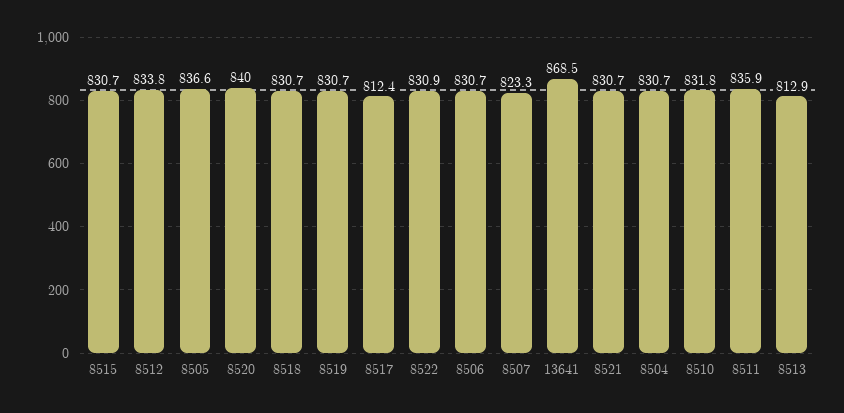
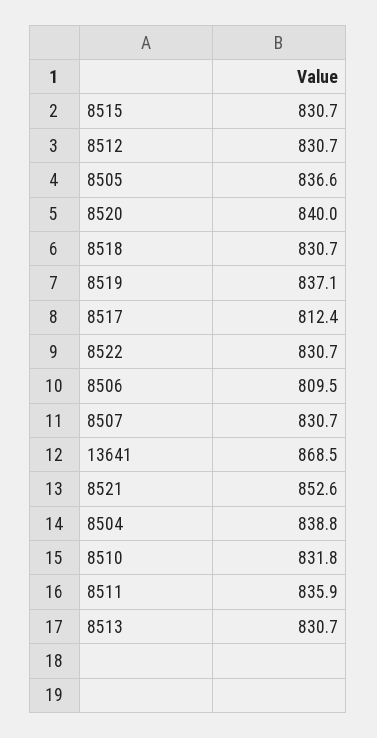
  {
    "8515": 830.7,
-   "8512": 833.8,
+   "8512": 830.7,
    "8505": 836.6,
    "8520": 840,
    "8518": 830.7,
-   "8519": 830.7,
+   "8519": 837.1,
    "8517": 812.4,
-   "8522": 830.9,
+   "8522": 830.7,
-   "8506": 830.7,
+   "8506": 809.5,
-   "8507": 823.3,
+   "8507": 830.7,
    "13641": 868.5,
-   "8521": 830.7,
+   "8521": 852.6,
-   "8504": 830.7,
+   "8504": 838.8,
    "8510": 831.8,
    "8511": 835.9,
-   "8513": 812.9
+   "8513": 830.7
  }

